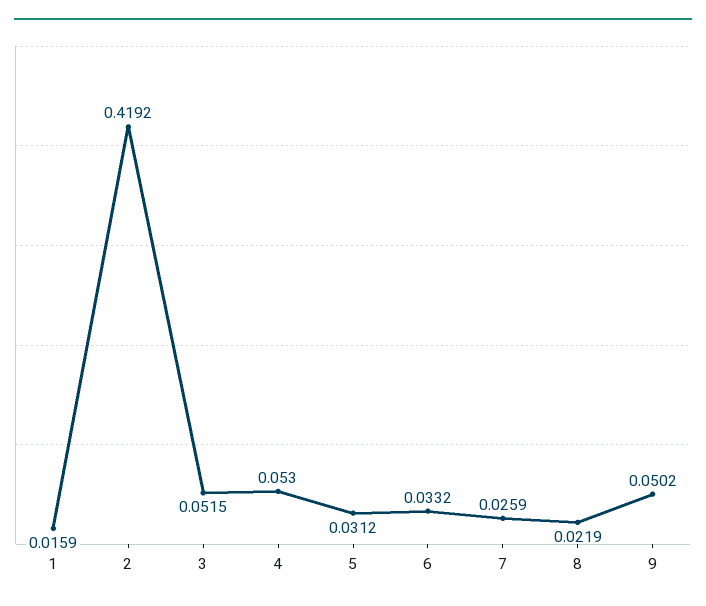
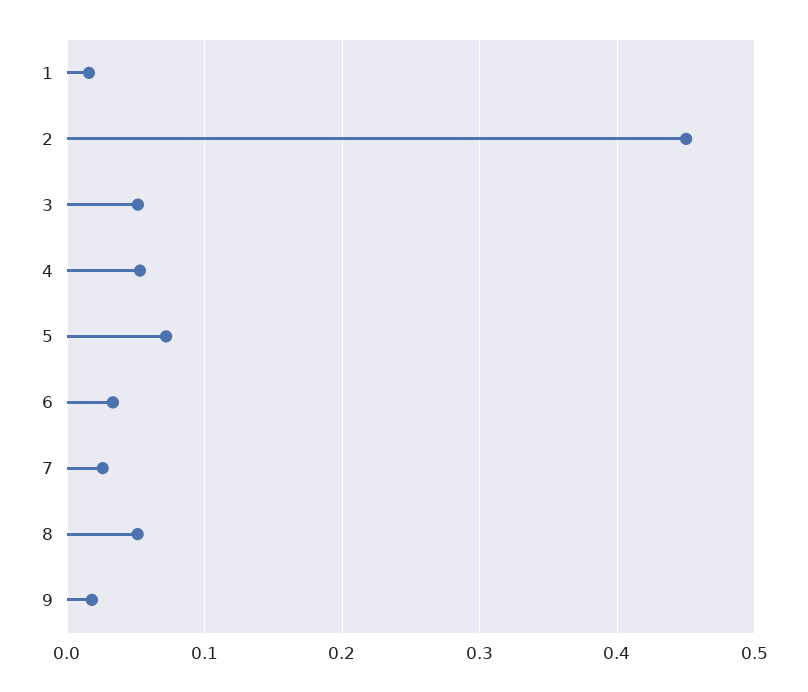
  {
    "1": 0.0159,
-   "2": 0.4192,
+   "2": 0.45,
    "3": 0.0515,
    "4": 0.053,
-   "5": 0.0312,
+   "5": 0.07,
    "6": 0.0332,
    "7": 0.0259,
-   "8": 0.0219,
+   "8": 0.05,
-   "9": 0.0502
+   "9": 0.02
  }

